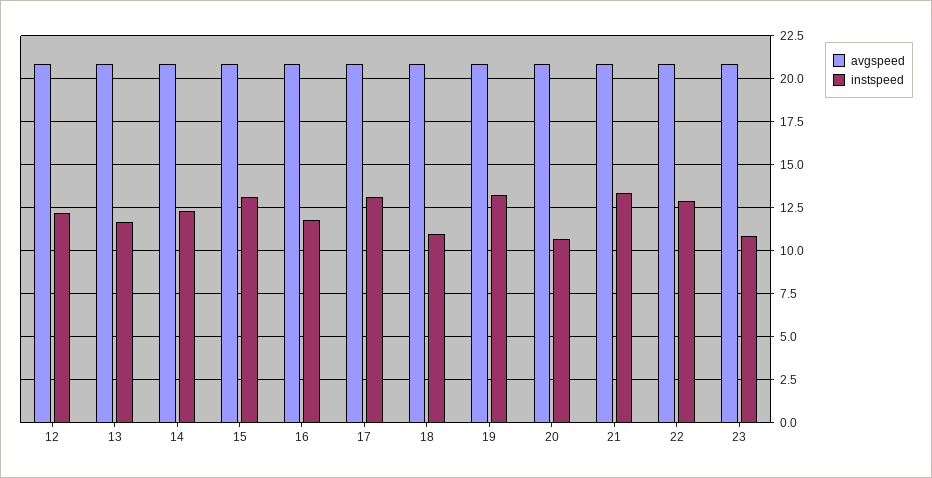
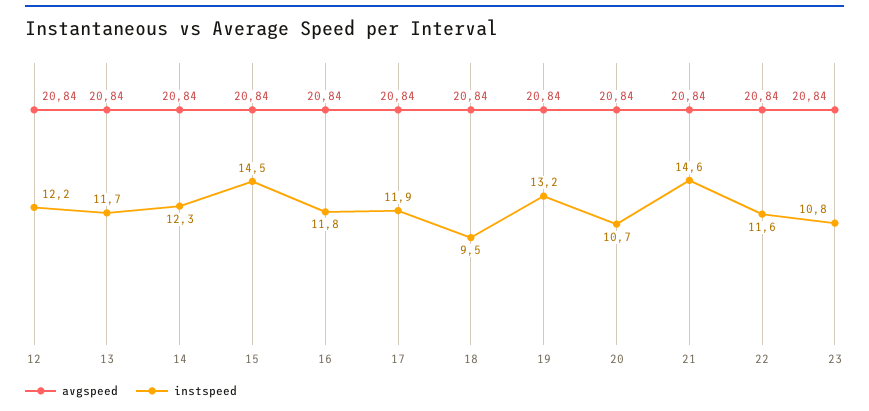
  {
    "avgspeed": {
      "12": 20.84,
      "13": 20.84,
      "14": 20.84,
      "15": 20.84,
      "16": 20.84,
      "17": 20.84,
      "18": 20.84,
      "19": 20.84,
      "20": 20.84,
      "21": 20.84,
      "22": 20.84,
      "23": 20.84
    },
    "instspeed": {
      "12": 12.2,
      "13": 11.7,
      "14": 12.3,
-     "15": 13,
+     "15": 14.5,
      "16": 11.8,
-     "17": 13,
+     "17": 11.9,
-     "18": 11,
+     "18": 9.5,
      "19": 13.2,
      "20": 10.7,
-     "21": 13.5,
+     "21": 14.6,
-     "22": 13,
+     "22": 11.6,
      "23": 10.8
    }
  }

